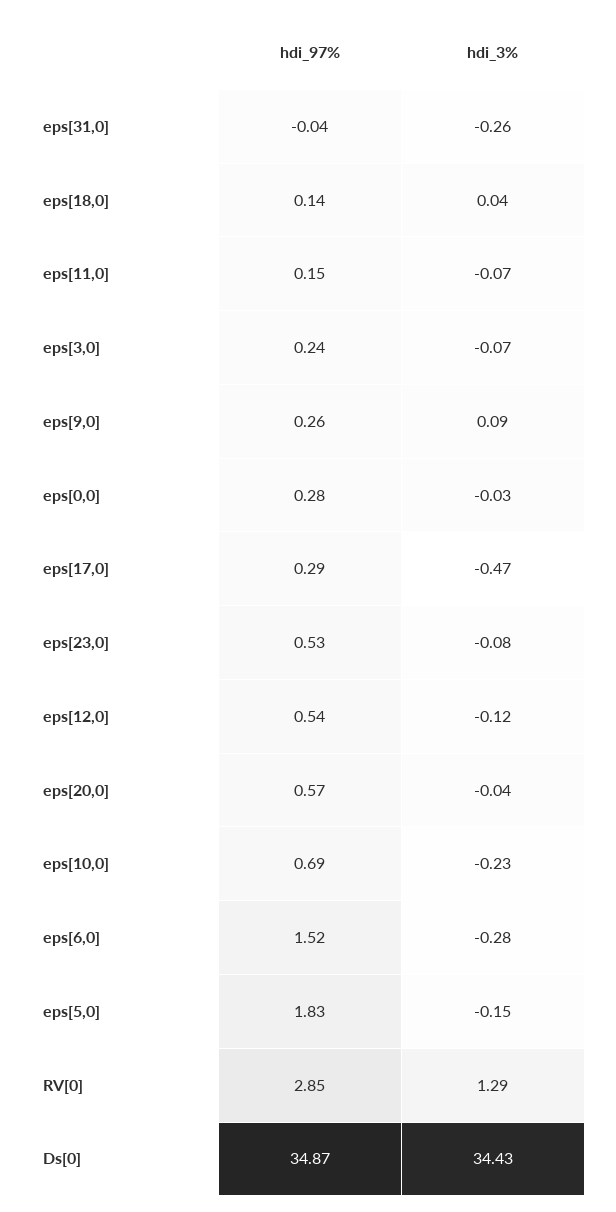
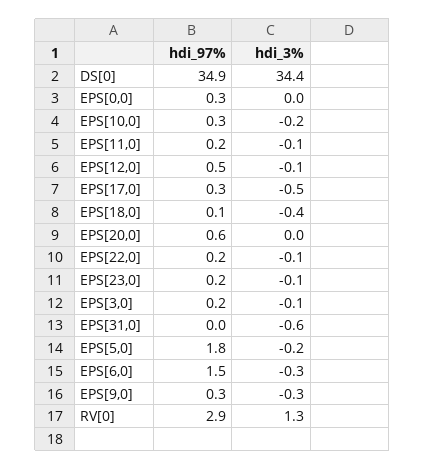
  {
    "hdi_97%": {
      "eps[31,0]": -0.04,
      "eps[18,0]": 0.14,
      "eps[11,0]": 0.15,
      "eps[3,0]": 0.24,
      "eps[9,0]": 0.26,
      "eps[0,0]": 0.28,
      "eps[17,0]": 0.29,
-     "eps[23,0]": 0.53,
+     "eps[23,0]": 0.2,
      "eps[12,0]": 0.54,
      "eps[20,0]": 0.57,
-     "eps[10,0]": 0.69,
+     "eps[10,0]": 0.3,
      "eps[6,0]": 1.52,
      "eps[5,0]": 1.83,
      "RV[0]": 2.85,
-     "Ds[0]": 34.87
+     "Ds[0]": 34.87,
+     "EPS[22,0]": 0.2
    },
    "hdi_3%": {
-     "eps[31,0]": -0.26,
+     "eps[31,0]": -0.6,
-     "eps[18,0]": 0.04,
+     "eps[18,0]": -0.4,
      "eps[11,0]": -0.07,
      "eps[3,0]": -0.07,
-     "eps[9,0]": 0.09,
+     "eps[9,0]": -0.3,
      "eps[0,0]": -0.03,
      "eps[17,0]": -0.47,
      "eps[23,0]": -0.08,
      "eps[12,0]": -0.12,
      "eps[20,0]": -0.04,
      "eps[10,0]": -0.23,
      "eps[6,0]": -0.28,
      "eps[5,0]": -0.15,
      "RV[0]": 1.29,
-     "Ds[0]": 34.43
+     "Ds[0]": 34.43,
+     "EPS[22,0]": -0.1
    }
  }

